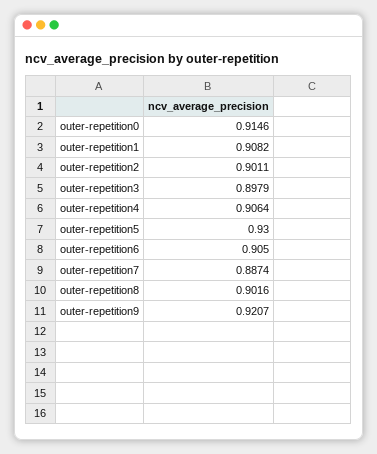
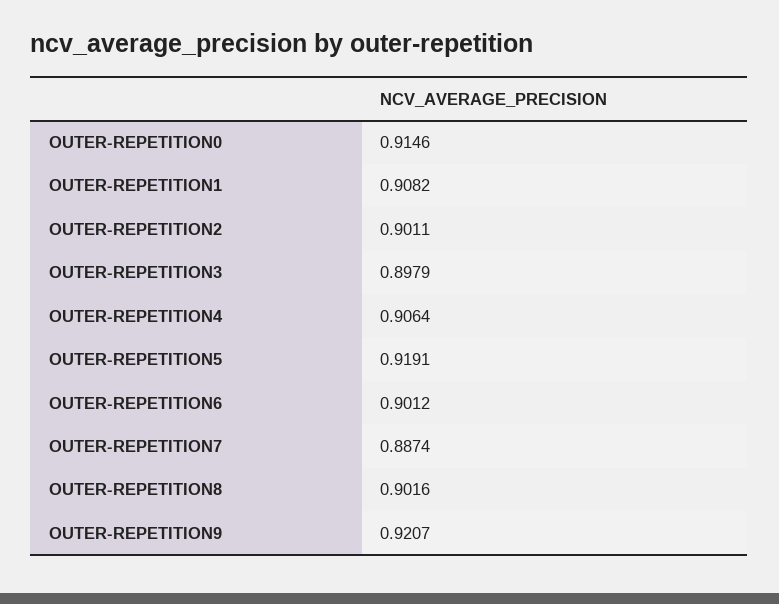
  {
    "outer-repetition0": 0.9146,
    "outer-repetition1": 0.9082,
    "outer-repetition2": 0.9011,
    "outer-repetition3": 0.8979,
    "outer-repetition4": 0.9064,
-   "outer-repetition5": 0.93,
+   "outer-repetition5": 0.9191,
-   "outer-repetition6": 0.905,
+   "outer-repetition6": 0.9012,
    "outer-repetition7": 0.8874,
    "outer-repetition8": 0.9016,
    "outer-repetition9": 0.9207
  }

